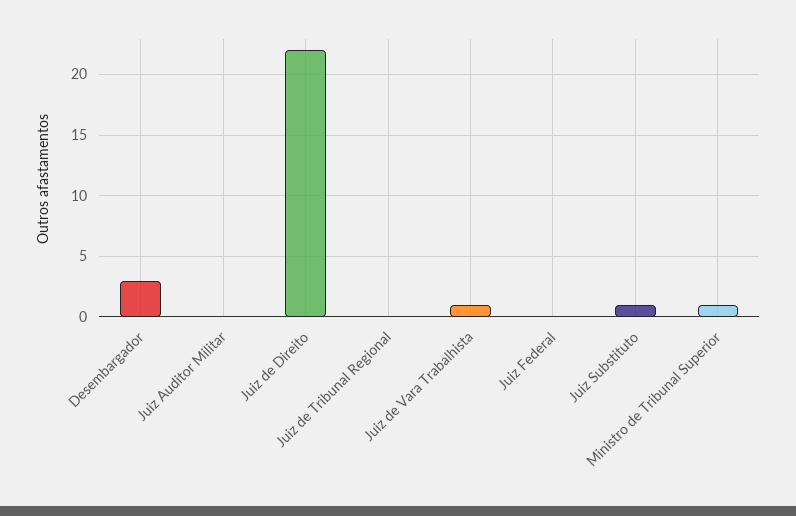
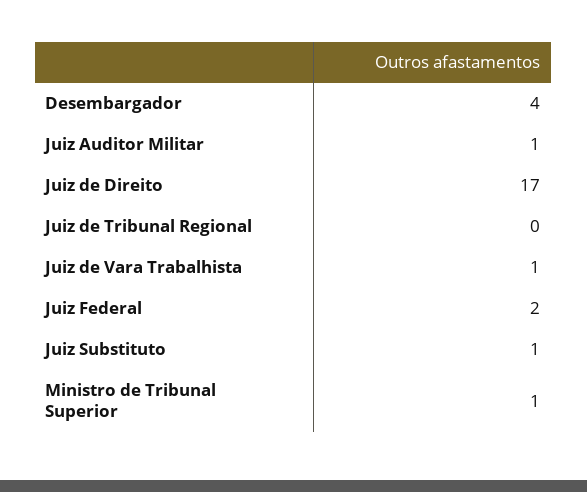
  {
-   "Desembargador": 3,
+   "Desembargador": 4,
-   "Juiz Auditor Militar": 0,
+   "Juiz Auditor Militar": 1,
-   "Juiz de Direito": 22,
+   "Juiz de Direito": 17,
    "Juiz de Tribunal Regional": 0,
    "Juiz de Vara Trabalhista": 1,
-   "Juiz Federal": 0,
+   "Juiz Federal": 2,
    "Juiz Substituto": 1,
    "Ministro de Tribunal Superior": 1
  }

